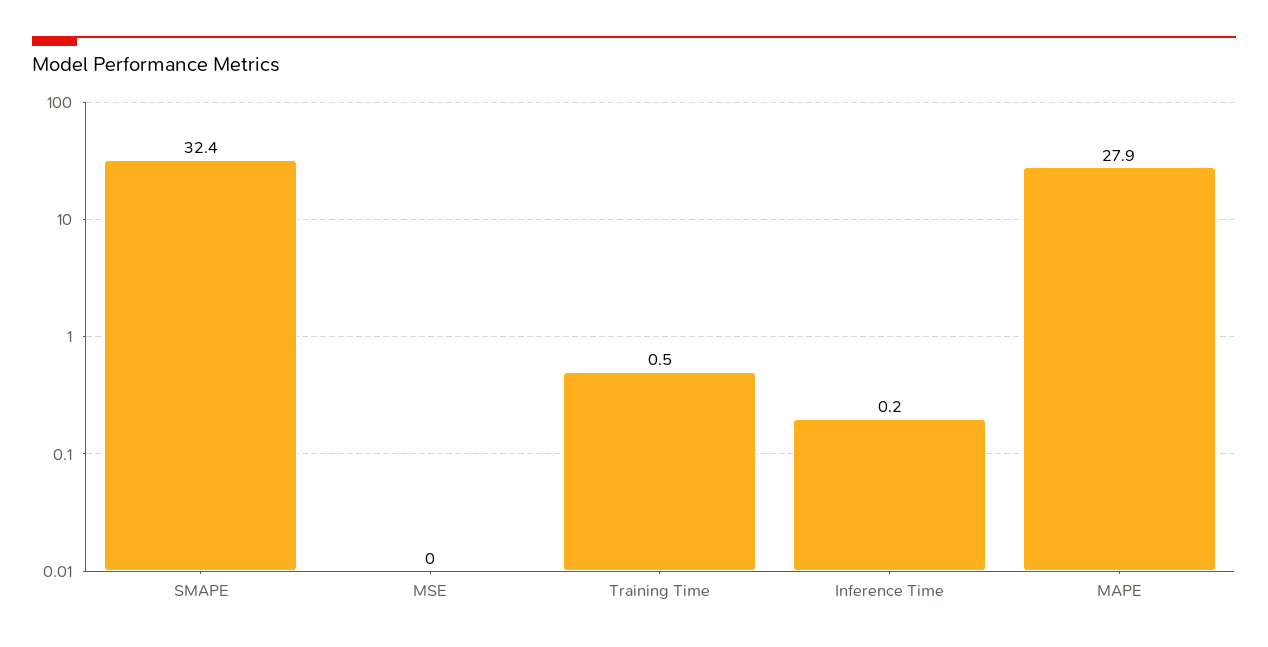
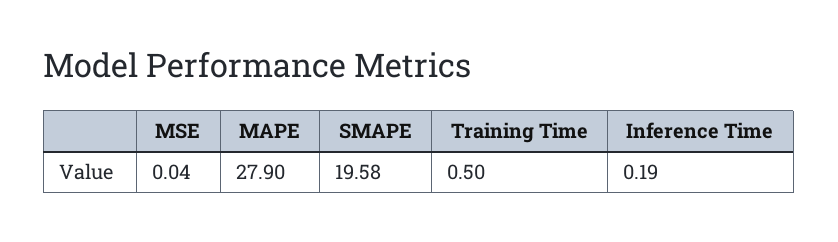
  {
-   "SMAPE": 32.4,
+   "SMAPE": 19.58,
    "MSE": 0.04,
    "Training Time": 0.5,
    "Inference Time": 0.19,
    "MAPE": 27.9
  }

